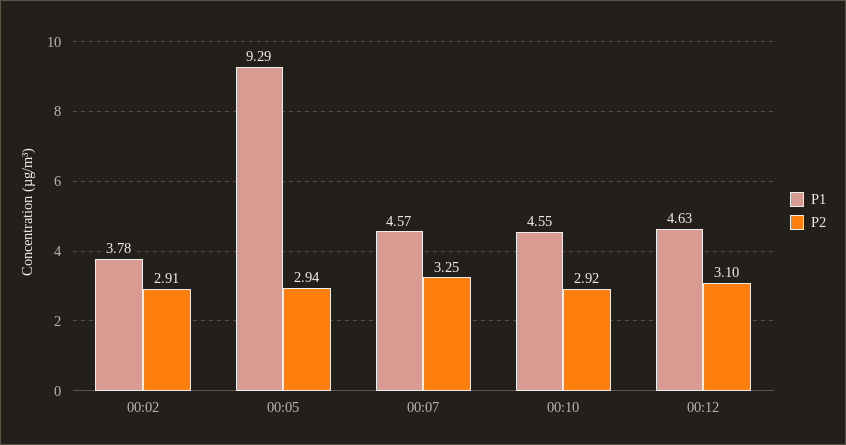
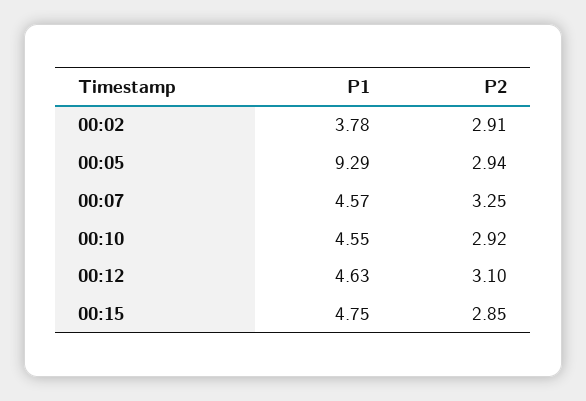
  {
    "P1": {
      "00:02": 3.78,
      "00:05": 9.29,
      "00:07": 4.57,
      "00:10": 4.55,
-     "00:12": 4.63
+     "00:12": 4.63,
+     "00:15": 4.75
    },
    "P2": {
      "00:02": 2.91,
      "00:05": 2.94,
      "00:07": 3.25,
      "00:10": 2.92,
-     "00:12": 3.1
+     "00:12": 3.1,
+     "00:15": 2.85
    }
  }

